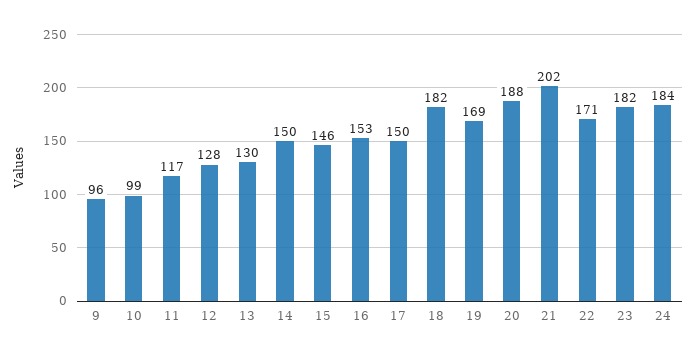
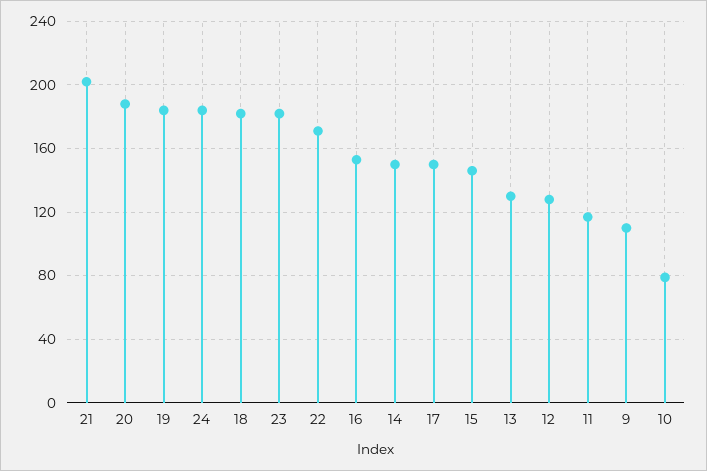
  {
-   "9": 96,
+   "9": 110,
-   "10": 99,
+   "10": 80,
    "11": 117,
    "12": 128,
    "13": 130,
    "14": 150,
    "15": 146,
    "16": 153,
    "17": 150,
    "18": 182,
-   "19": 169,
+   "19": 185,
    "20": 188,
    "21": 202,
    "22": 171,
    "23": 182,
    "24": 184
  }

